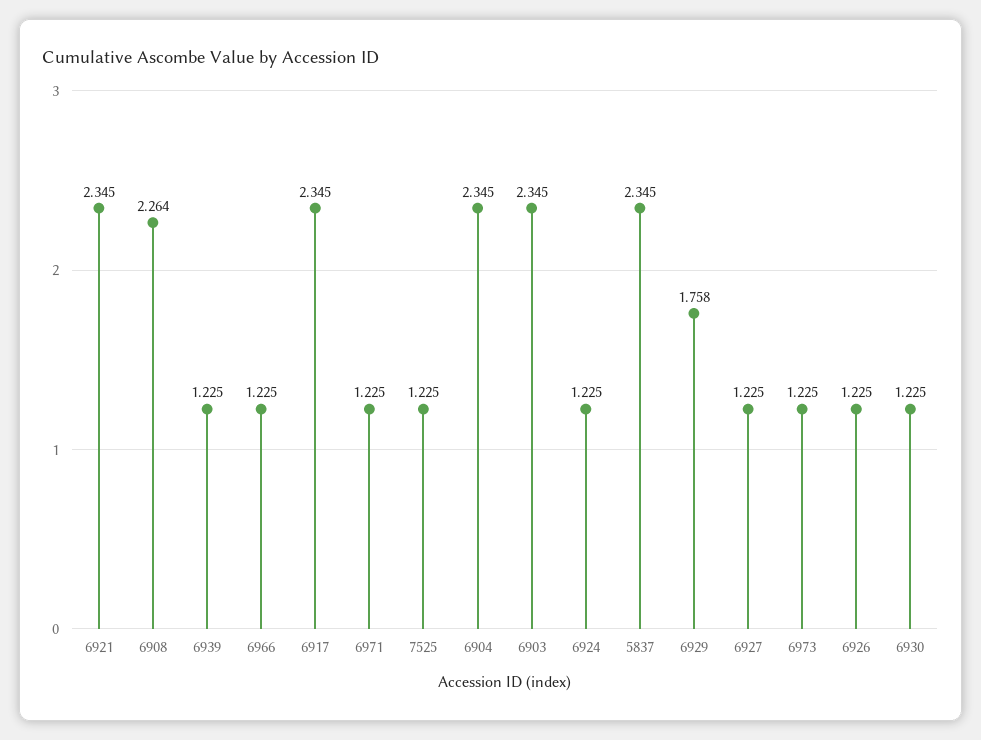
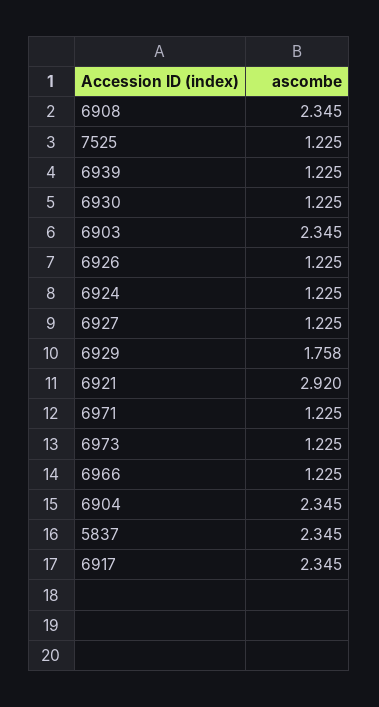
  {
-   "6921": 2.345,
+   "6921": 2.92,
-   "6908": 2.264,
+   "6908": 2.345,
    "6939": 1.225,
    "6966": 1.225,
    "6917": 2.345,
    "6971": 1.225,
    "7525": 1.225,
    "6904": 2.345,
    "6903": 2.345,
    "6924": 1.225,
    "5837": 2.345,
    "6929": 1.758,
    "6927": 1.225,
    "6973": 1.225,
    "6926": 1.225,
    "6930": 1.225
  }

